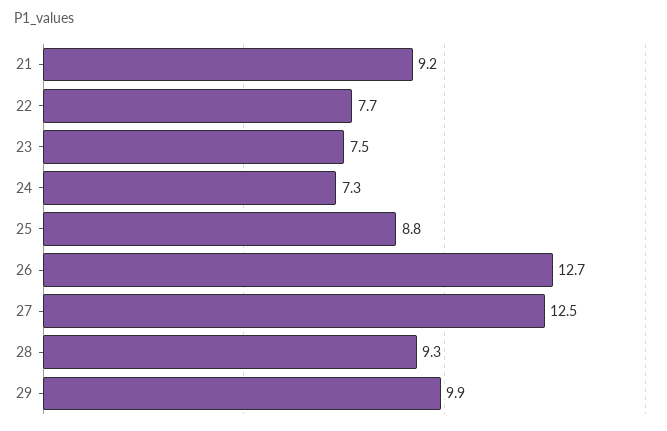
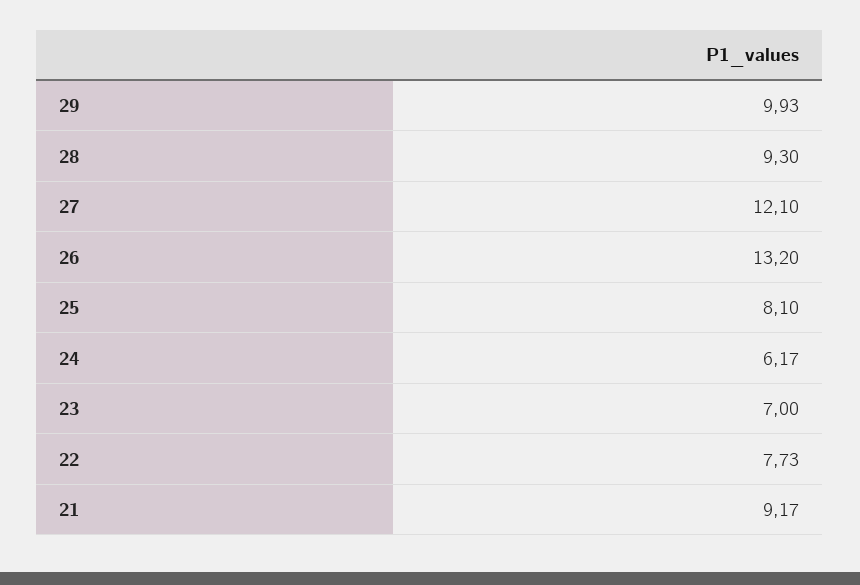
  {
    "21": 9.17,
    "22": 7.73,
-   "23": 7.5,
+   "23": 7,
-   "24": 7.3,
+   "24": 6.17,
-   "25": 8.8,
+   "25": 8.1,
-   "26": 12.7,
+   "26": 13.2,
-   "27": 12.5,
+   "27": 12.1,
    "28": 9.3,
    "29": 9.93
  }

